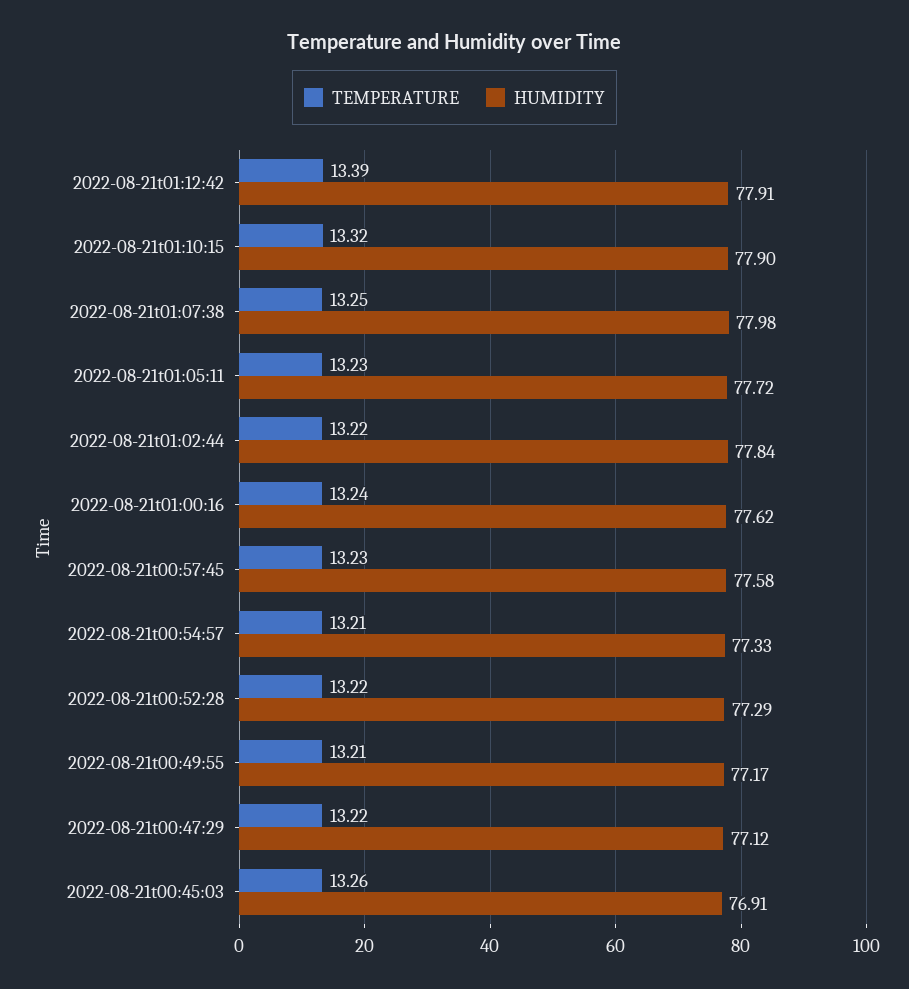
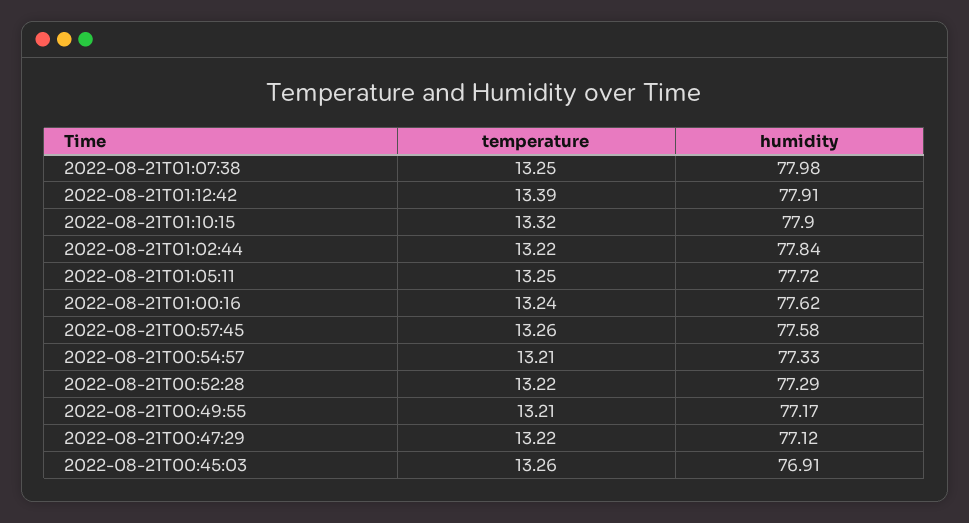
  {
    "TEMPERATURE": {
      "2022-08-21t01:12:42": 13.39,
      "2022-08-21t01:10:15": 13.32,
      "2022-08-21t01:07:38": 13.25,
-     "2022-08-21t01:05:11": 13.23,
+     "2022-08-21t01:05:11": 13.25,
      "2022-08-21t01:02:44": 13.22,
      "2022-08-21t01:00:16": 13.24,
-     "2022-08-21t00:57:45": 13.23,
+     "2022-08-21t00:57:45": 13.26,
      "2022-08-21t00:54:57": 13.21,
      "2022-08-21t00:52:28": 13.22,
      "2022-08-21t00:49:55": 13.21,
      "2022-08-21t00:47:29": 13.22,
      "2022-08-21t00:45:03": 13.26
    },
    "HUMIDITY": {
      "2022-08-21t01:12:42": 77.91,
      "2022-08-21t01:10:15": 77.9,
      "2022-08-21t01:07:38": 77.98,
      "2022-08-21t01:05:11": 77.72,
      "2022-08-21t01:02:44": 77.84,
      "2022-08-21t01:00:16": 77.62,
      "2022-08-21t00:57:45": 77.58,
      "2022-08-21t00:54:57": 77.33,
      "2022-08-21t00:52:28": 77.29,
      "2022-08-21t00:49:55": 77.17,
      "2022-08-21t00:47:29": 77.12,
      "2022-08-21t00:45:03": 76.91
    }
  }

